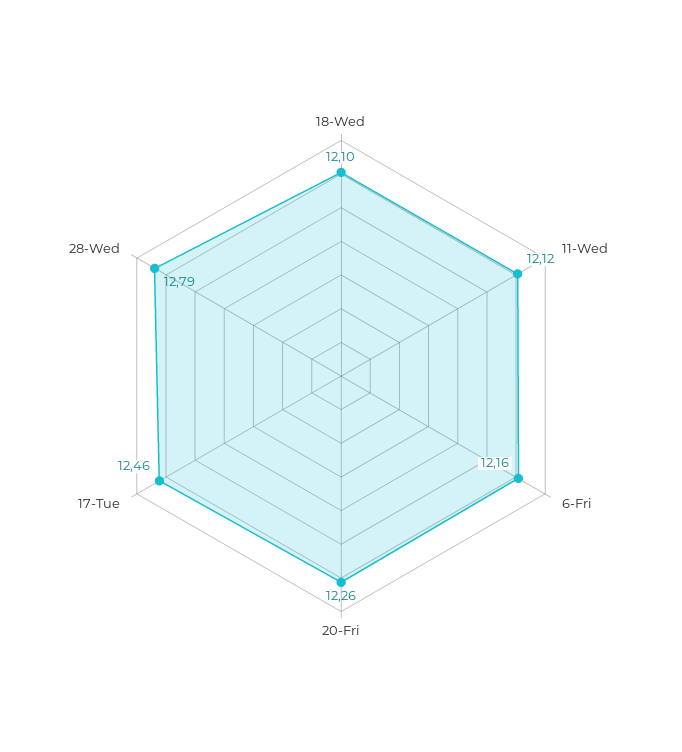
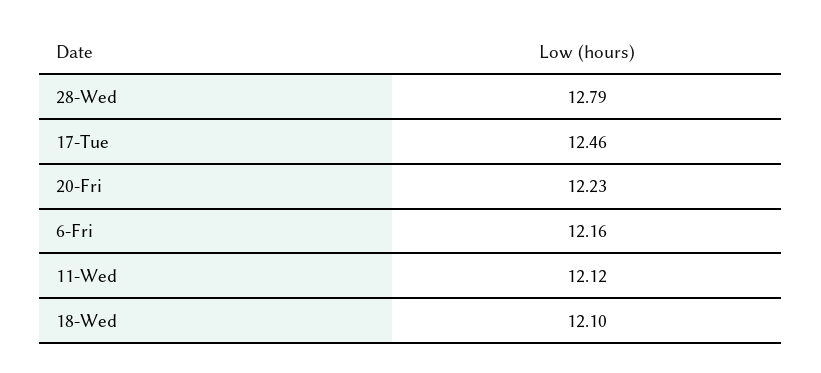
  {
    "18-Wed": 12.1,
    "11-Wed": 12.12,
    "6-Fri": 12.16,
-   "20-Fri": 12.26,
+   "20-Fri": 12.23,
    "17-Tue": 12.46,
    "28-Wed": 12.79
  }

